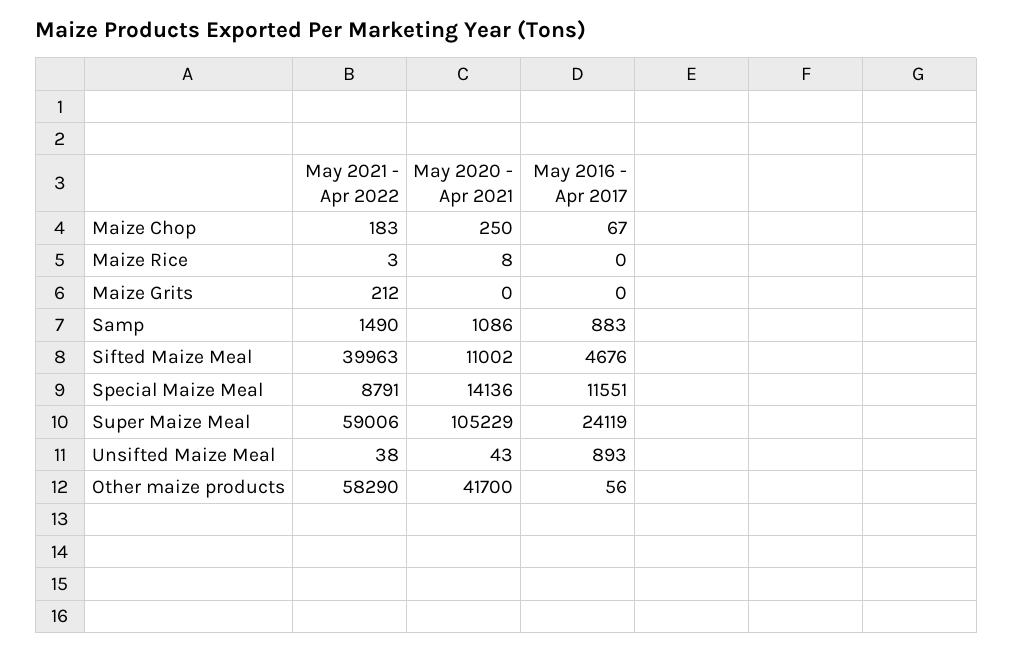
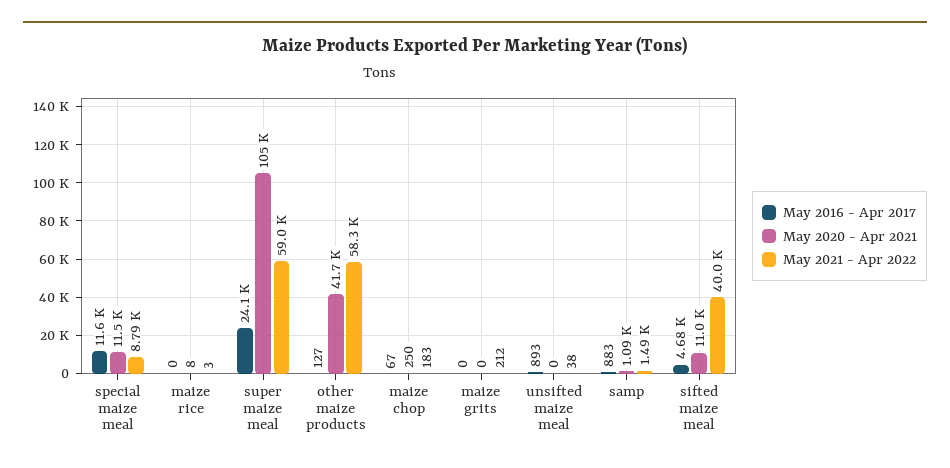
  {
    "May 2021 - Apr 2022": {
      "Maize Chop": 183,
      "Maize Rice": 3,
      "Maize Grits": 212,
      "Samp": 1490,
      "Sifted Maize Meal": 39963,
      "Special Maize Meal": 8791,
      "Super Maize Meal": 59006,
      "Unsifted Maize Meal": 38,
      "Other maize products": 58290
    },
    "May 2020 - Apr 2021": {
      "Maize Chop": 250,
      "Maize Rice": 8,
      "Maize Grits": 0,
      "Samp": 1086,
      "Sifted Maize Meal": 11002,
-     "Special Maize Meal": 14136,
+     "Special Maize Meal": 11500,
      "Super Maize Meal": 105229,
-     "Unsifted Maize Meal": 43,
+     "Unsifted Maize Meal": 0,
      "Other maize products": 41700
    },
    "May 2016 - Apr 2017": {
      "Maize Chop": 67,
      "Maize Rice": 0,
      "Maize Grits": 0,
      "Samp": 883,
      "Sifted Maize Meal": 4676,
      "Special Maize Meal": 11551,
      "Super Maize Meal": 24119,
      "Unsifted Maize Meal": 893,
-     "Other maize products": 56
+     "Other maize products": 127
    }
  }

